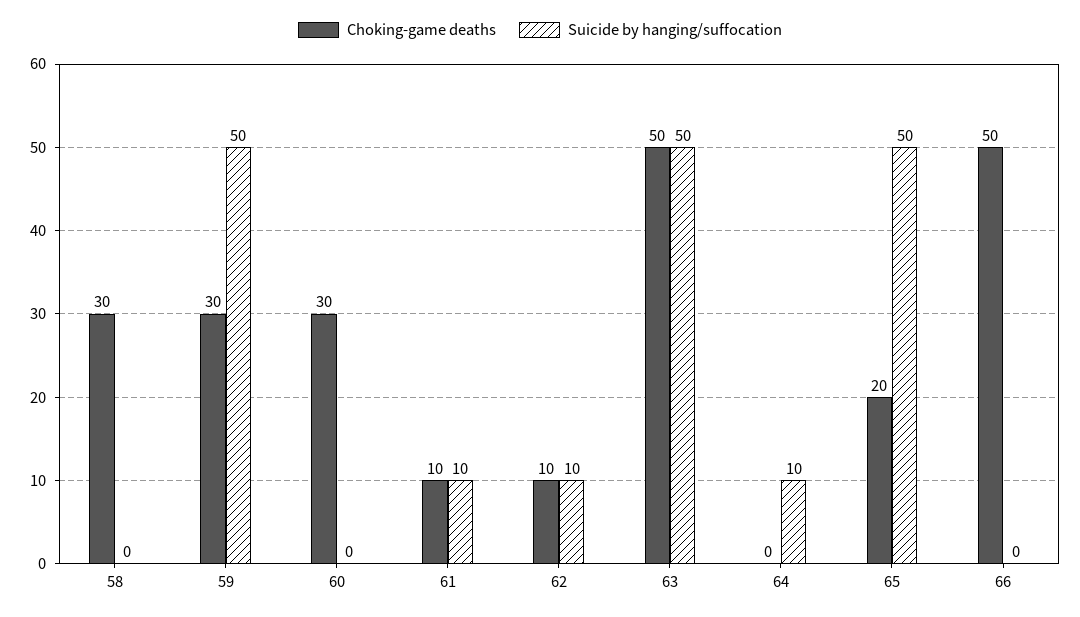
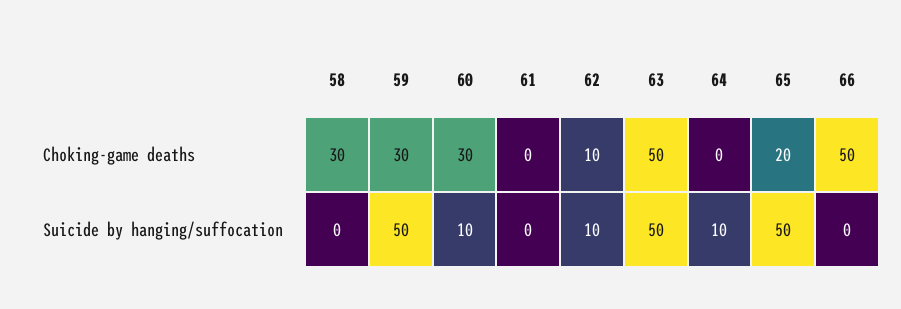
  {
    "Choking-game deaths": {
      "58": 30,
      "59": 30,
      "60": 30,
-     "61": 10,
+     "61": 0,
      "62": 10,
      "63": 50,
      "64": 0,
      "65": 20,
      "66": 50
    },
    "Suicide by hanging/suffocation": {
      "58": 0,
      "59": 50,
-     "60": 0,
+     "60": 10,
-     "61": 10,
+     "61": 0,
      "62": 10,
      "63": 50,
      "64": 10,
      "65": 50,
      "66": 0
    }
  }

